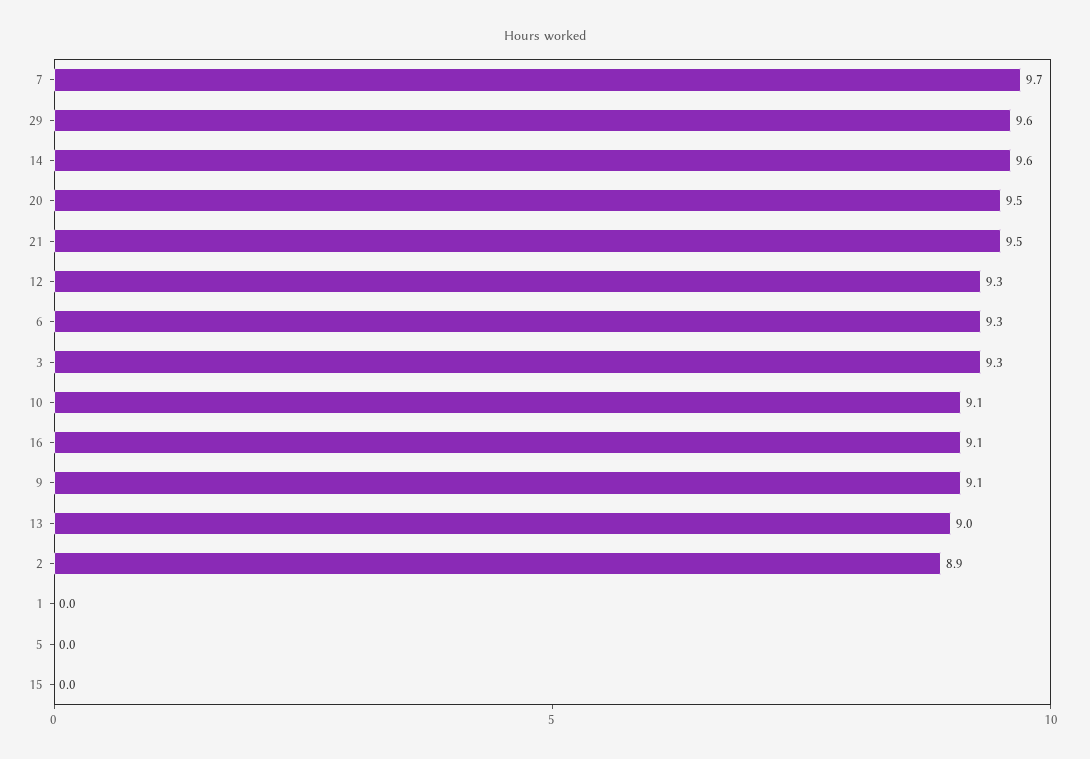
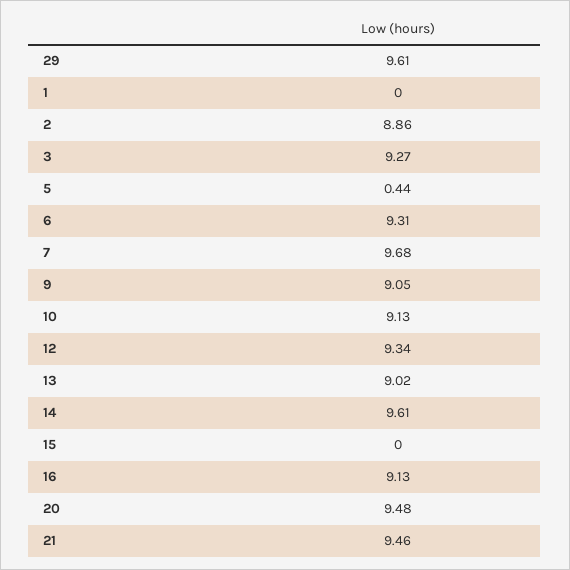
  {
    "7": 9.68,
    "29": 9.61,
    "14": 9.61,
    "20": 9.48,
    "21": 9.46,
    "12": 9.34,
    "6": 9.31,
    "3": 9.27,
    "10": 9.13,
    "16": 9.13,
    "9": 9.05,
    "13": 9.02,
    "2": 8.86,
    "1": 0,
-   "5": 0,
+   "5": 0.44,
    "15": 0
  }

